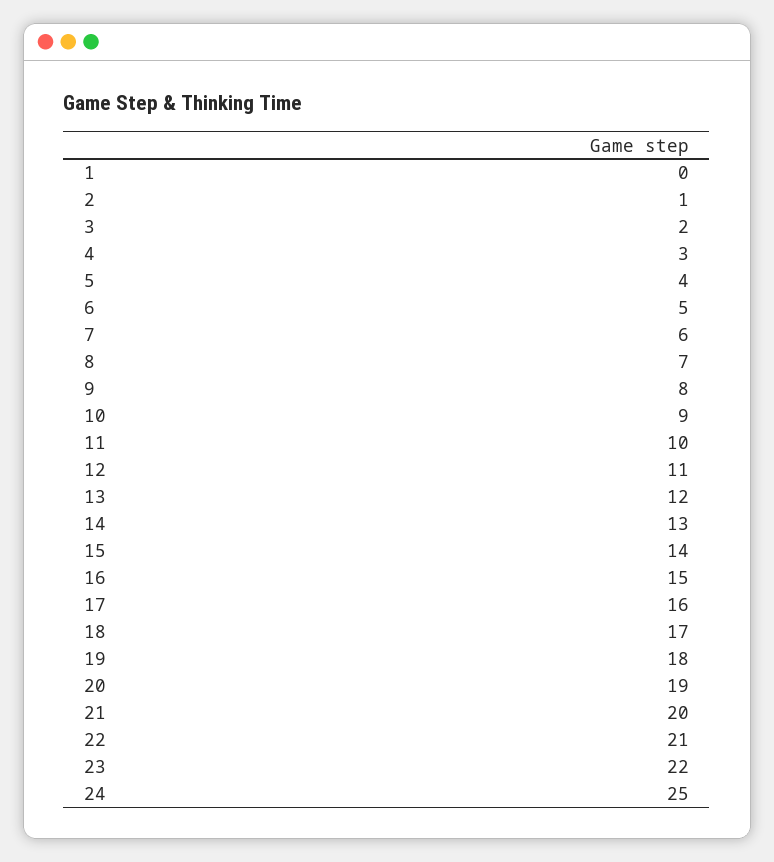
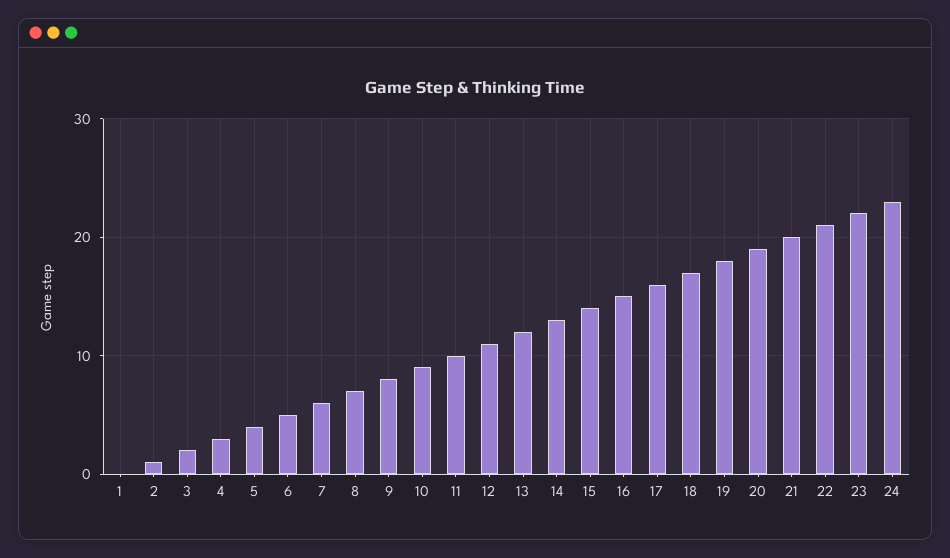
  {
    "1": 0,
    "2": 1,
    "3": 2,
    "4": 3,
    "5": 4,
    "6": 5,
    "7": 6,
    "8": 7,
    "9": 8,
    "10": 9,
    "11": 10,
    "12": 11,
    "13": 12,
    "14": 13,
    "15": 14,
    "16": 15,
    "17": 16,
    "18": 17,
    "19": 18,
    "20": 19,
    "21": 20,
    "22": 21,
    "23": 22,
-   "24": 25
+   "24": 23
  }

